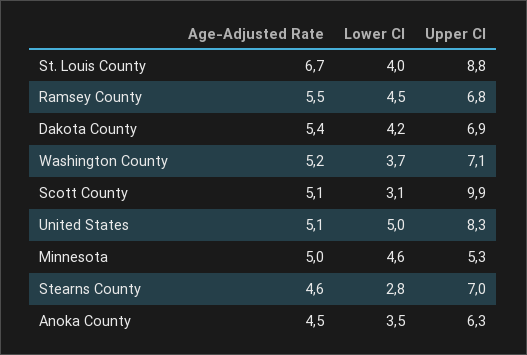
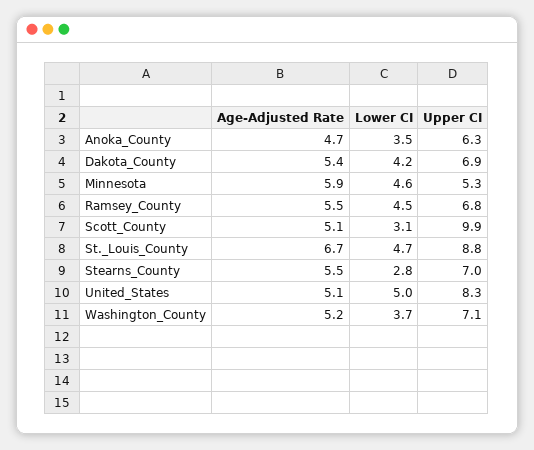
  {
    "Age-Adjusted Rate": {
      "St. Louis County": 6.7,
      "Ramsey County": 5.5,
      "Dakota County": 5.4,
      "Washington County": 5.2,
      "Scott County": 5.1,
      "United States": 5.1,
-     "Minnesota": 5,
+     "Minnesota": 5.9,
-     "Stearns County": 4.6,
+     "Stearns County": 5.5,
-     "Anoka County": 4.5
+     "Anoka County": 4.7
    },
    "Lower CI": {
-     "St. Louis County": 4,
+     "St. Louis County": 4.7,
      "Ramsey County": 4.5,
      "Dakota County": 4.2,
      "Washington County": 3.7,
      "Scott County": 3.1,
      "United States": 5,
      "Minnesota": 4.6,
      "Stearns County": 2.8,
      "Anoka County": 3.5
    },
    "Upper CI": {
      "St. Louis County": 8.8,
      "Ramsey County": 6.8,
      "Dakota County": 6.9,
      "Washington County": 7.1,
      "Scott County": 9.9,
      "United States": 8.3,
      "Minnesota": 5.3,
      "Stearns County": 7,
      "Anoka County": 6.3
    }
  }

